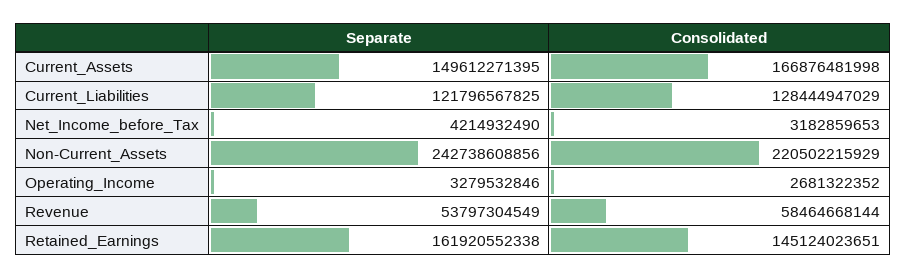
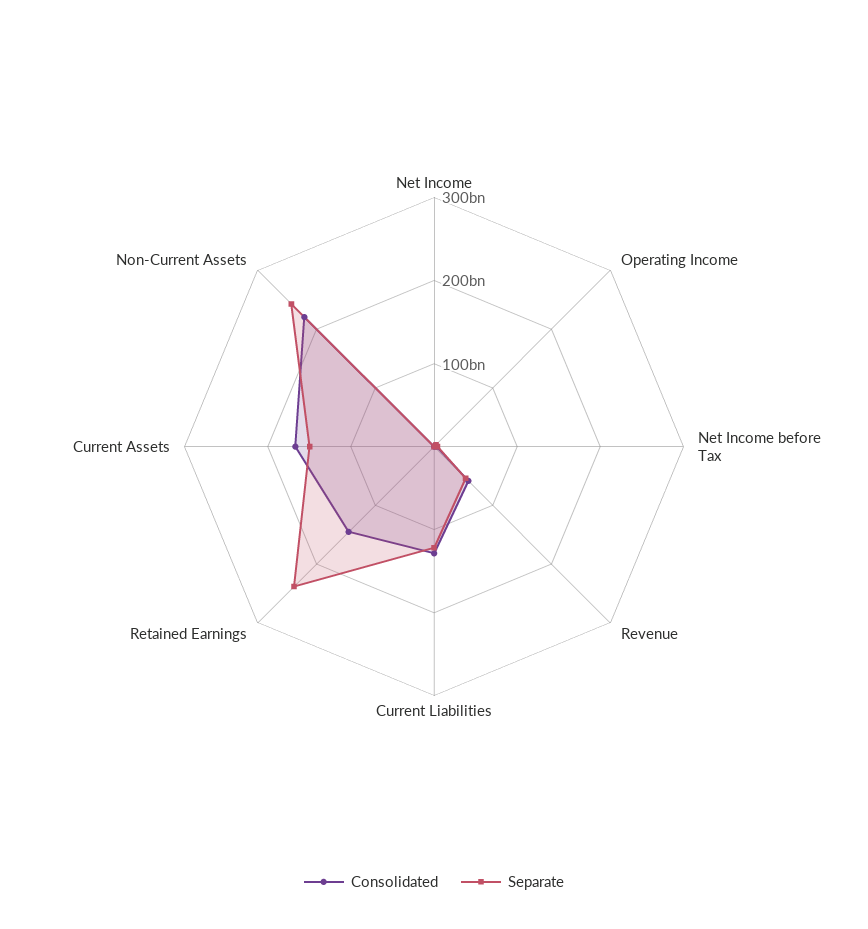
  {
    "Separate": {
      "Current_Assets": 149612271395,
      "Current_Liabilities": 121796567825,
      "Net_Income_before_Tax": 4214932490,
      "Non-Current_Assets": 242738608856,
      "Operating_Income": 3279532846,
      "Revenue": 53797304549,
-     "Retained_Earnings": 161920552338
+     "Retained_Earnings": 240000000000,
+     "Net Income": 0
    },
    "Consolidated": {
      "Current_Assets": 166876481998,
      "Current_Liabilities": 128444947029,
      "Net_Income_before_Tax": 3182859653,
      "Non-Current_Assets": 220502215929,
      "Operating_Income": 2681322352,
      "Revenue": 58464668144,
-     "Retained_Earnings": 145124023651
+     "Retained_Earnings": 145124023651,
+     "Net Income": 0
    }
  }

